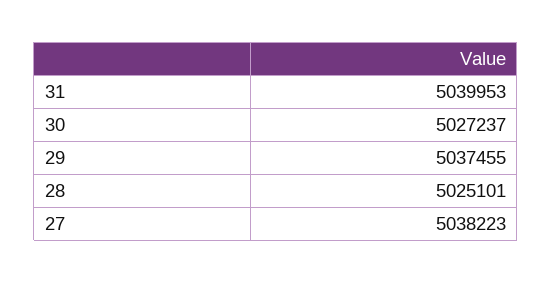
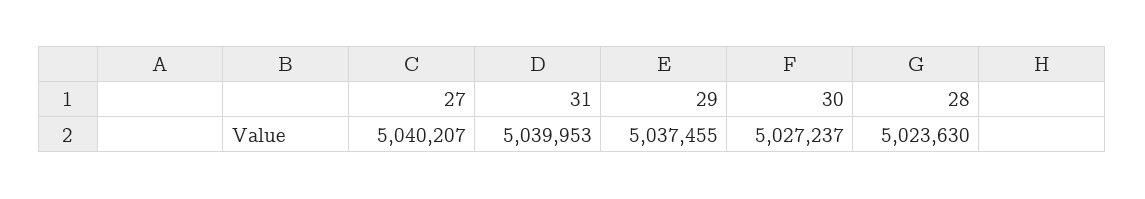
  {
    "31": 5039953,
    "30": 5027237,
    "29": 5037455,
-   "28": 5025101,
+   "28": 5023630,
-   "27": 5038223
+   "27": 5040207
  }

